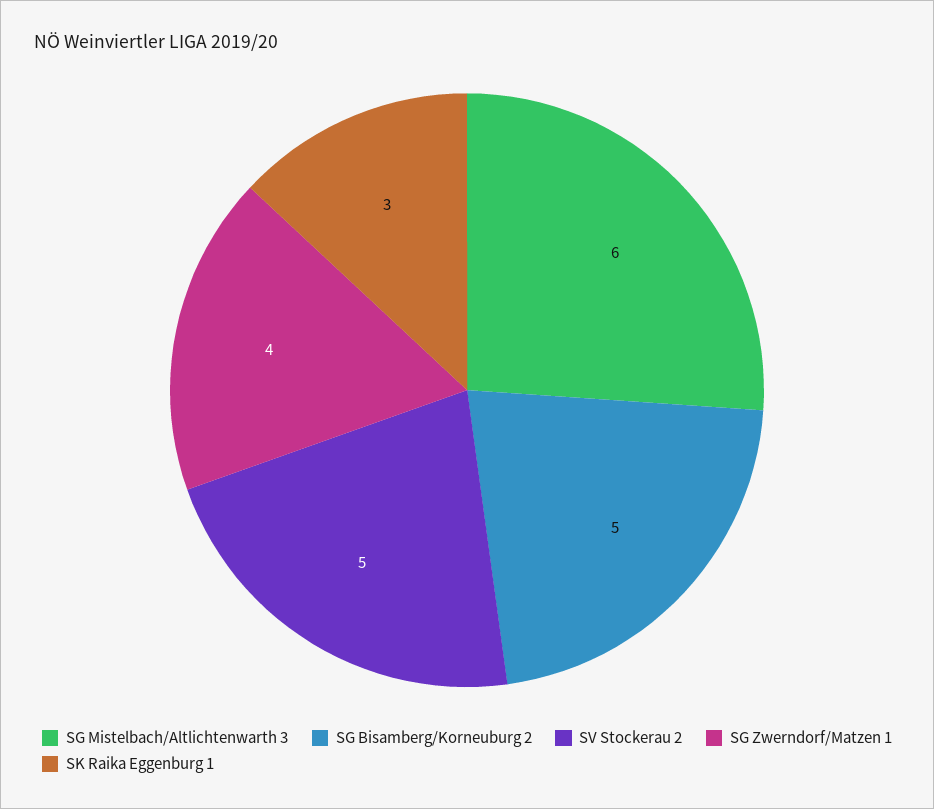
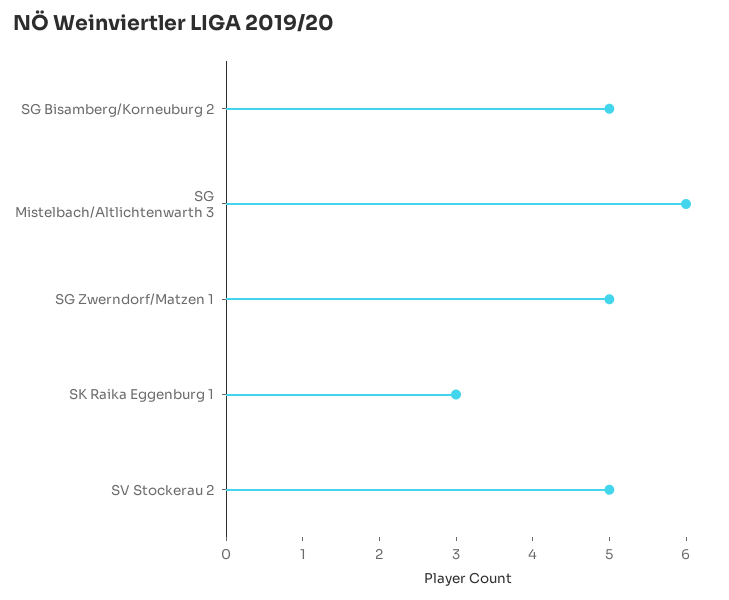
  {
    "SG Mistelbach/Altlichtenwarth 3": 6,
    "SG Bisamberg/Korneuburg 2": 5,
    "SV Stockerau 2": 5,
-   "SG Zwerndorf/Matzen 1": 4,
+   "SG Zwerndorf/Matzen 1": 5,
    "SK Raika Eggenburg 1": 3
  }

